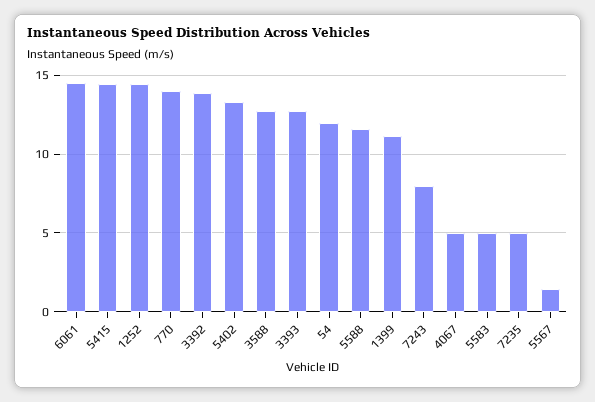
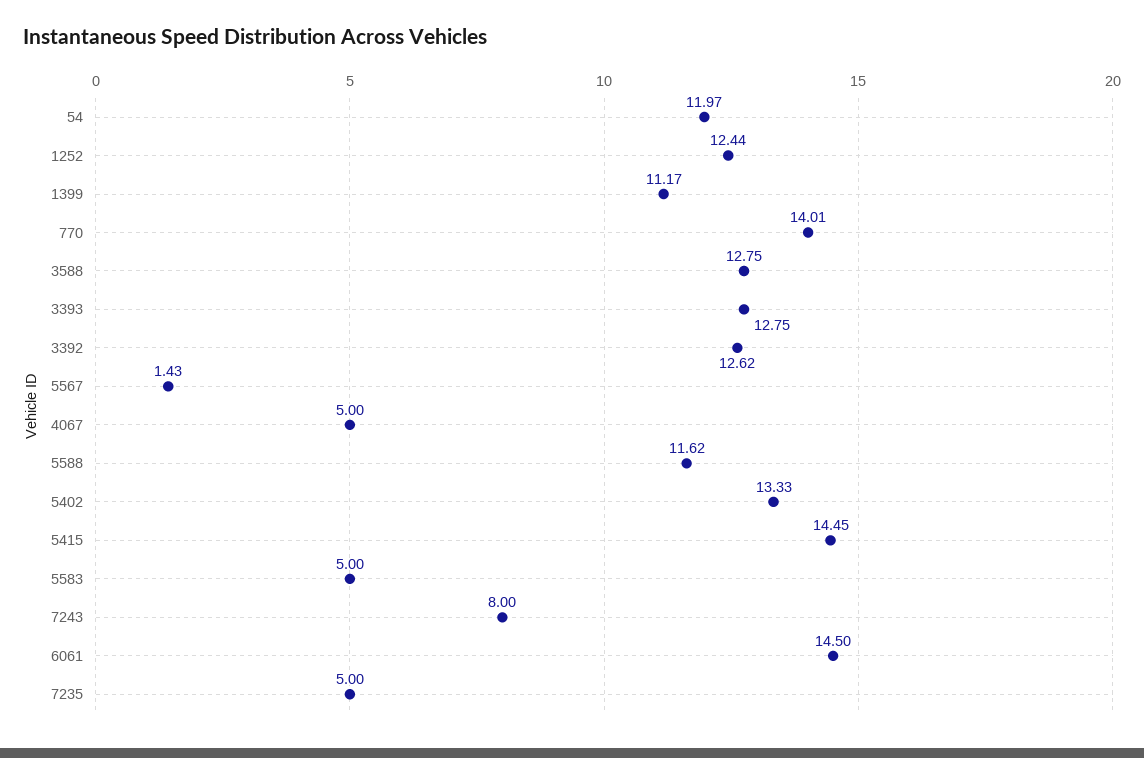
  {
    "6061": 14.5,
    "5415": 14.45,
-   "1252": 14.5,
+   "1252": 12.44,
    "770": 14.01,
-   "3392": 14,
+   "3392": 12.62,
    "5402": 13.33,
    "3588": 12.75,
    "3393": 12.75,
    "54": 11.97,
    "5588": 11.62,
    "1399": 11.17,
    "7243": 8,
    "4067": 5,
    "5583": 5,
    "7235": 5,
    "5567": 1.43
  }

